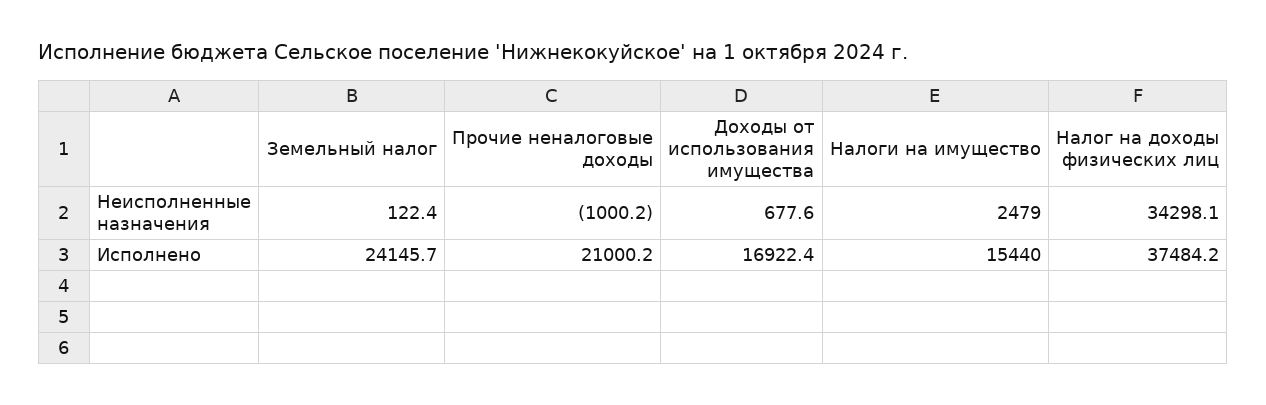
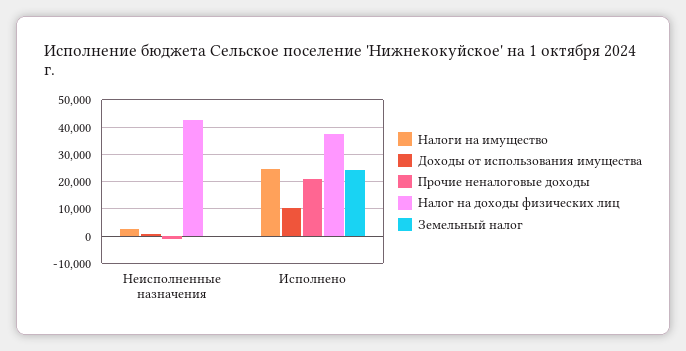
  {
    "Земельный налог": {
      "Неисполненные назначения": 122.4,
      "Исполнено": 24145.7
    },
    "Прочие неналоговые доходы": {
      "Неисполненные назначения": -1000.2,
      "Исполнено": 21000.2
    },
    "Доходы от использования имущества": {
      "Неисполненные назначения": 677.6,
-     "Исполнено": 16922.4
+     "Исполнено": 10000
    },
    "Налоги на имущество": {
      "Неисполненные назначения": 2479,
-     "Исполнено": 15440
+     "Исполнено": 25000
    },
    "Налог на доходы физических лиц": {
-     "Неисполненные назначения": 34298.1,
+     "Неисполненные назначения": 42500,
      "Исполнено": 37484.2
    }
  }

